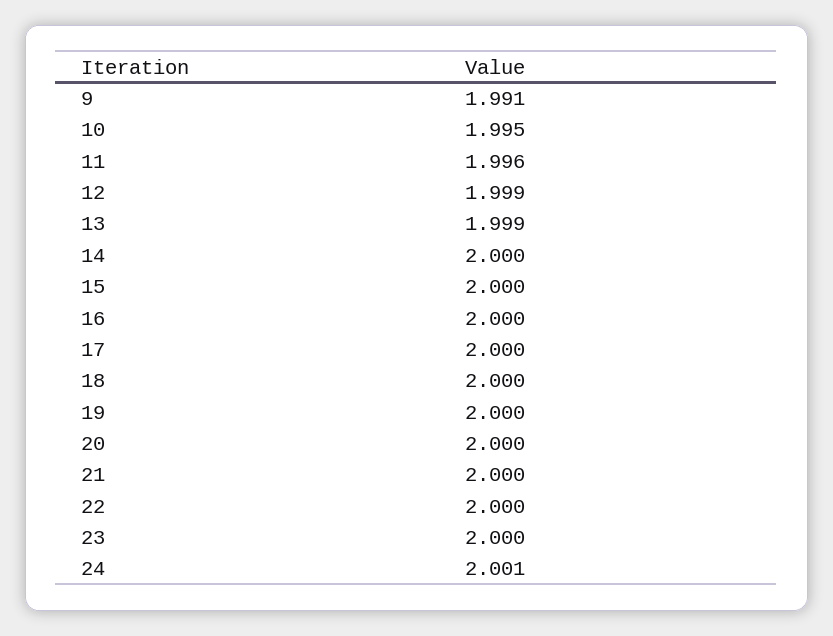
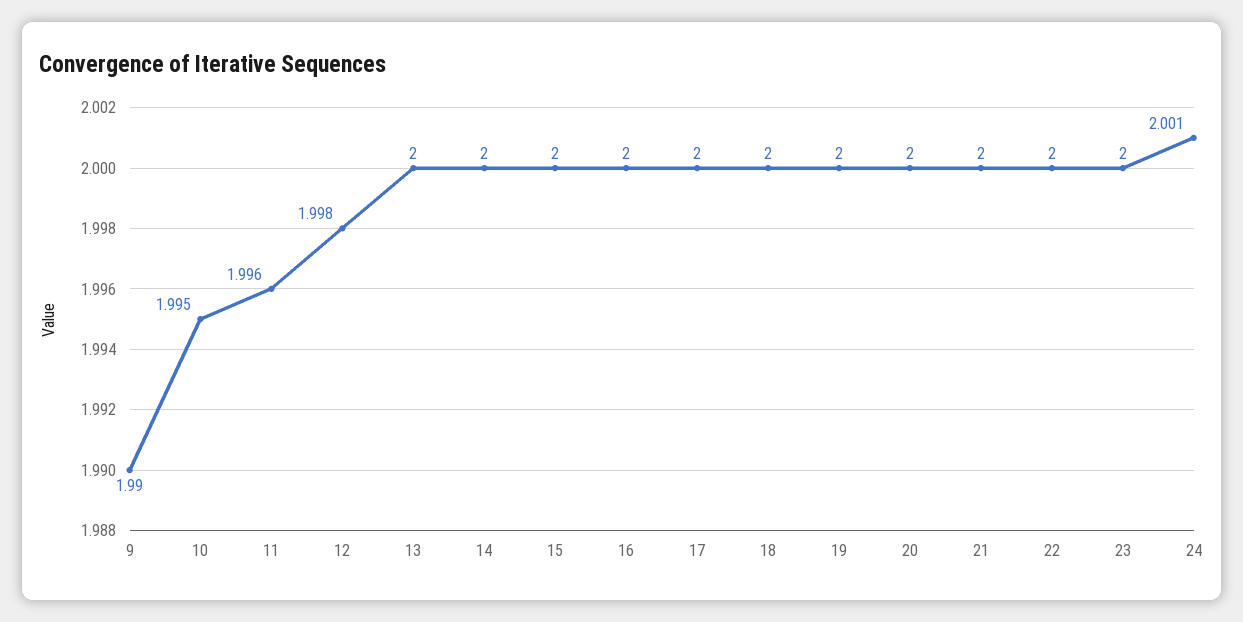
  {
-   "9": 1.991,
+   "9": 1.99,
    "10": 1.995,
    "11": 1.996,
-   "12": 1.999,
+   "12": 1.998,
-   "13": 1.999,
+   "13": 2,
    "14": 2,
    "15": 2,
    "16": 2,
    "17": 2,
    "18": 2,
    "19": 2,
    "20": 2,
    "21": 2,
    "22": 2,
    "23": 2,
    "24": 2.001
  }

